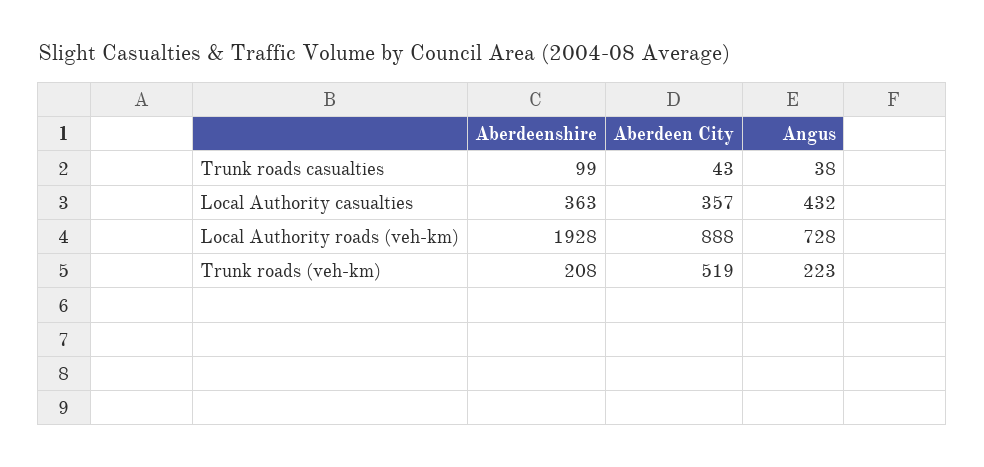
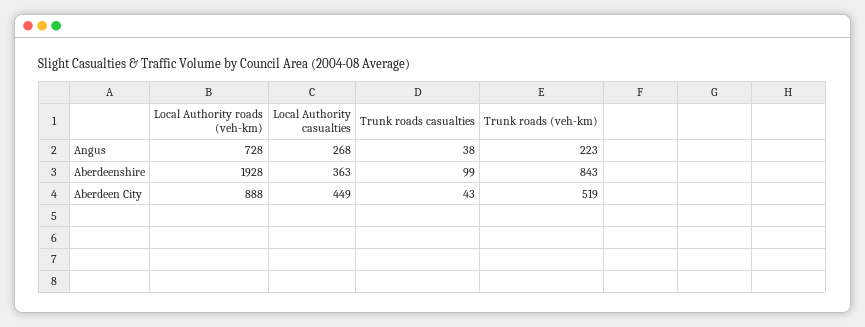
  {
    "Aberdeenshire": {
      "Trunk roads casualties": 99,
      "Local Authority casualties": 363,
      "Local Authority roads (veh-km)": 1928,
-     "Trunk roads (veh-km)": 208
+     "Trunk roads (veh-km)": 843
    },
    "Aberdeen City": {
      "Trunk roads casualties": 43,
-     "Local Authority casualties": 357,
+     "Local Authority casualties": 449,
      "Local Authority roads (veh-km)": 888,
      "Trunk roads (veh-km)": 519
    },
    "Angus": {
      "Trunk roads casualties": 38,
-     "Local Authority casualties": 432,
+     "Local Authority casualties": 268,
      "Local Authority roads (veh-km)": 728,
      "Trunk roads (veh-km)": 223
    }
  }

